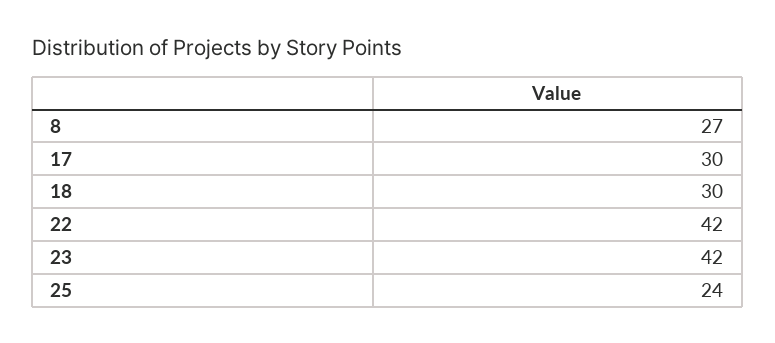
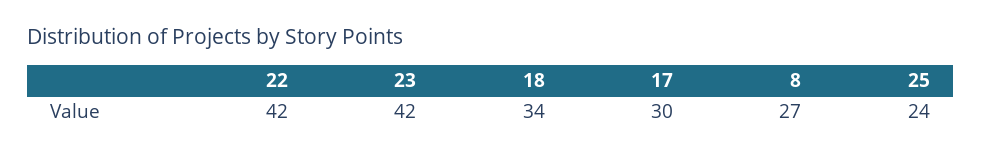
  {
    "8": 27,
    "17": 30,
-   "18": 30,
+   "18": 34,
    "22": 42,
    "23": 42,
    "25": 24
  }

